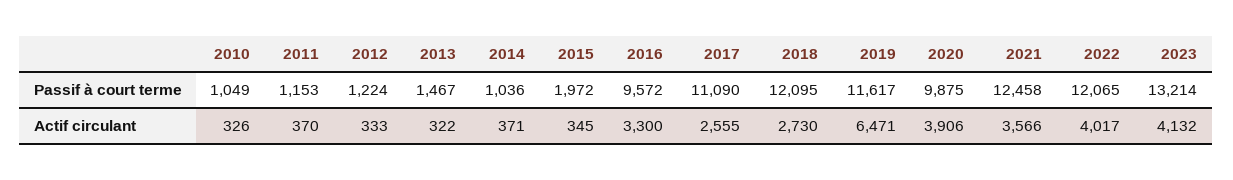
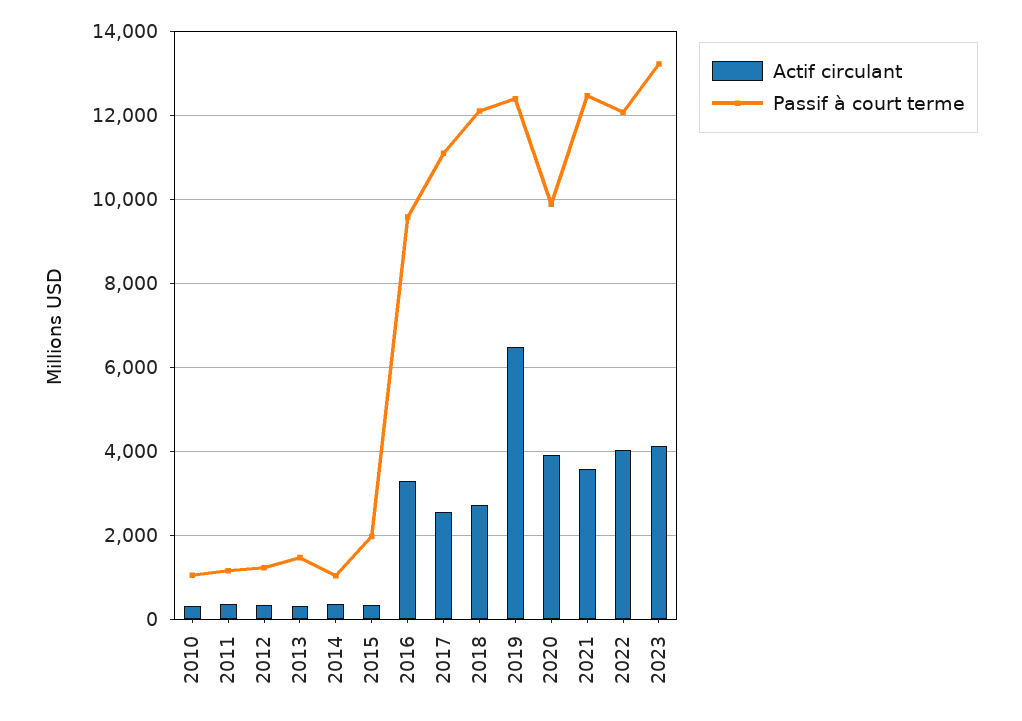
  {
    "Passif à court terme": {
      "2010": 1049,
      "2011": 1153,
      "2012": 1224,
      "2013": 1467,
      "2014": 1036,
      "2015": 1972,
      "2016": 9572,
      "2017": 11090,
      "2018": 12095,
-     "2019": 11617,
+     "2019": 12400,
      "2020": 9875,
      "2021": 12458,
      "2022": 12065,
      "2023": 13214
    },
    "Actif circulant": {
      "2010": 326,
      "2011": 370,
      "2012": 333,
      "2013": 322,
      "2014": 371,
      "2015": 345,
      "2016": 3300,
      "2017": 2555,
      "2018": 2730,
      "2019": 6471,
      "2020": 3906,
      "2021": 3566,
      "2022": 4017,
      "2023": 4132
    }
  }

